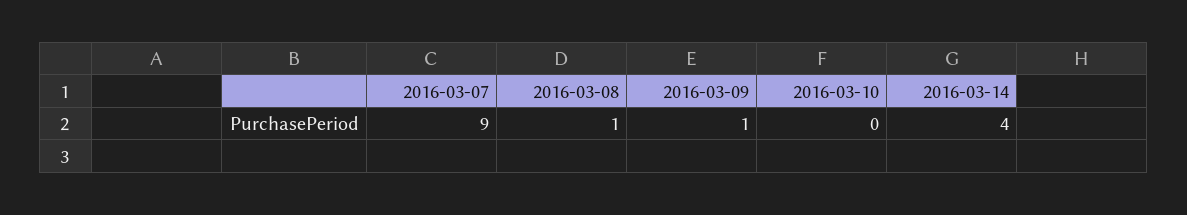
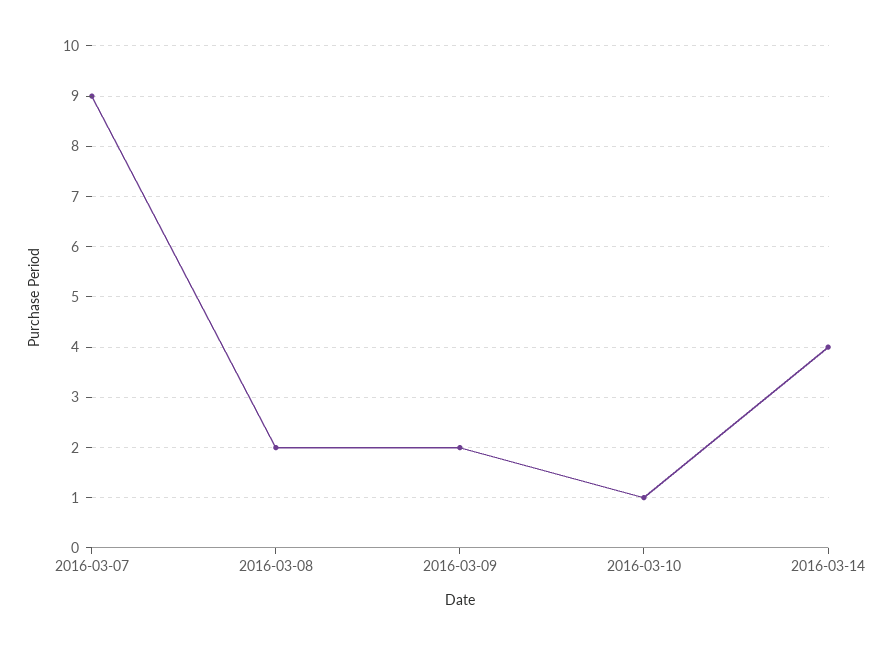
  {
    "2016-03-07": 9,
-   "2016-03-08": 1,
+   "2016-03-08": 2,
-   "2016-03-09": 1,
+   "2016-03-09": 2,
-   "2016-03-10": 0,
+   "2016-03-10": 1,
    "2016-03-14": 4
  }

